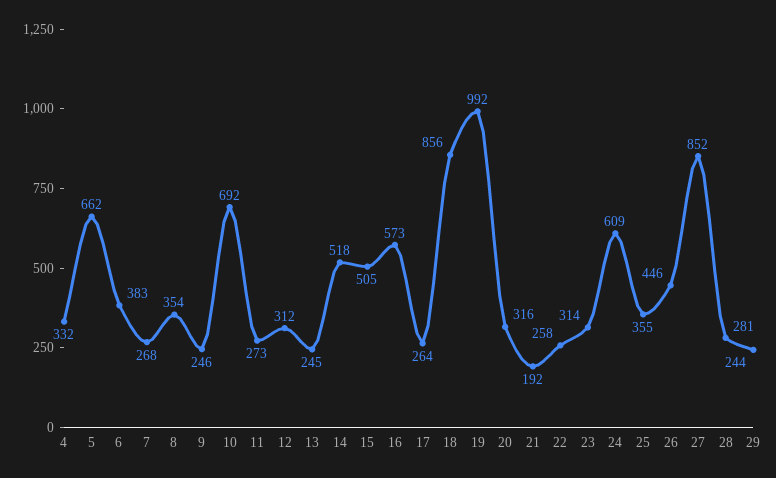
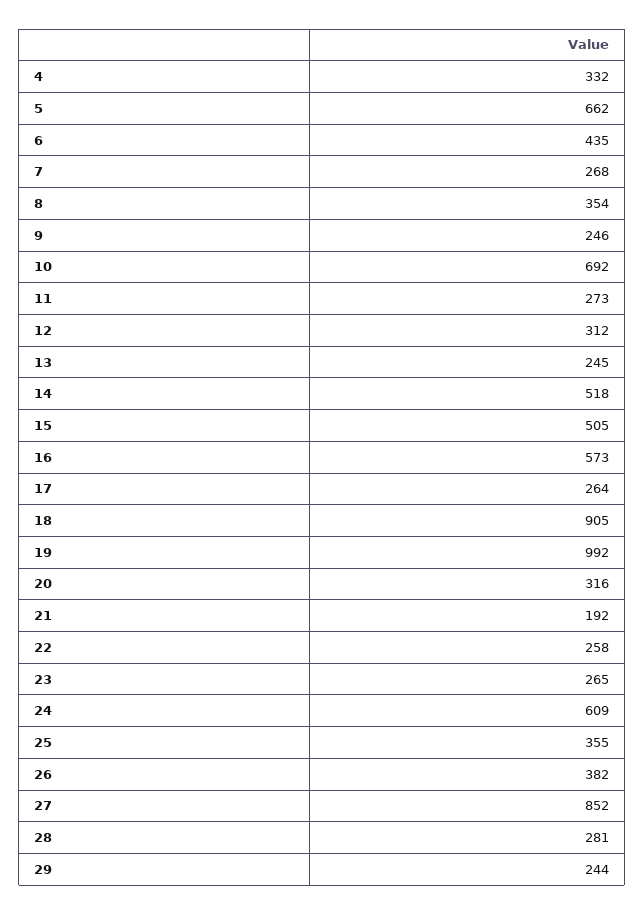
  {
    "4": 332,
    "5": 662,
-   "6": 383,
+   "6": 435,
    "7": 268,
    "8": 354,
    "9": 246,
    "10": 692,
    "11": 273,
    "12": 312,
    "13": 245,
    "14": 518,
    "15": 505,
    "16": 573,
    "17": 264,
-   "18": 856,
+   "18": 905,
    "19": 992,
    "20": 316,
    "21": 192,
    "22": 258,
-   "23": 314,
+   "23": 265,
    "24": 609,
    "25": 355,
-   "26": 446,
+   "26": 382,
    "27": 852,
    "28": 281,
    "29": 244
  }

